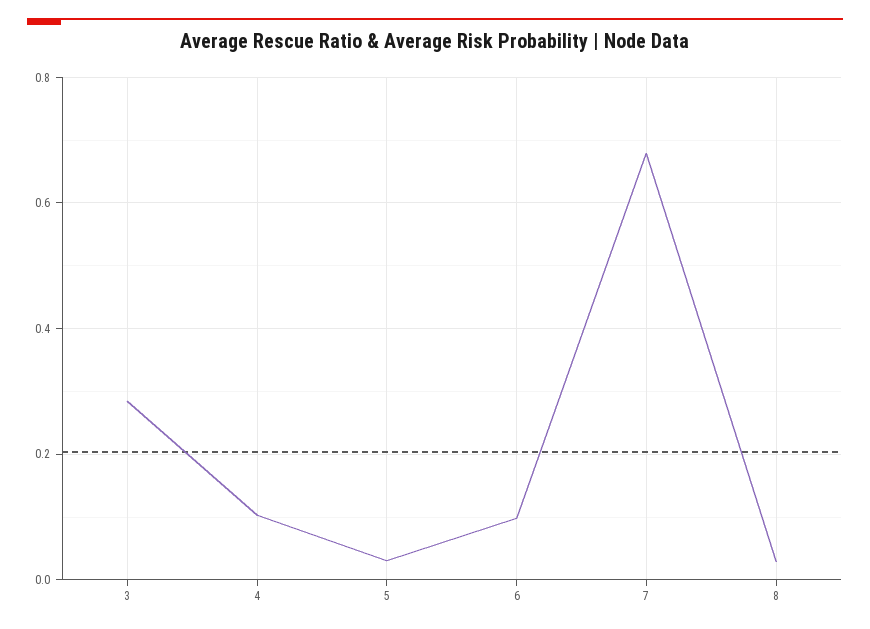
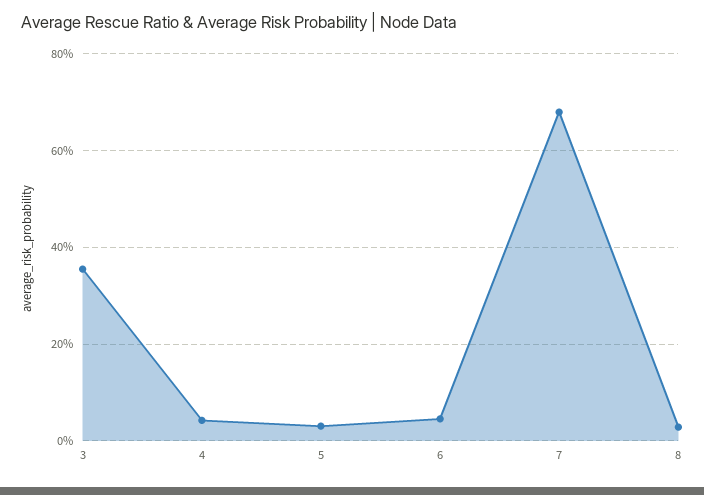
  {
-   "3": 0.28,
+   "3": 0.36,
-   "4": 0.1,
+   "4": 0.04,
    "5": 0.04,
-   "6": 0.1,
+   "6": 0.04,
    "7": 0.68,
    "8": 0.02
  }

